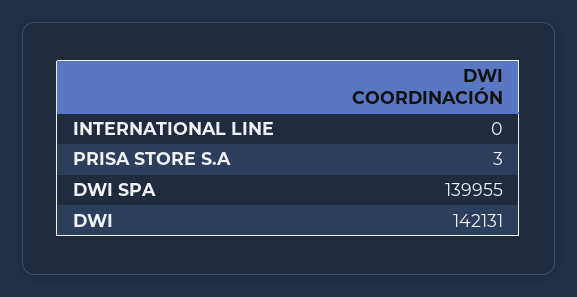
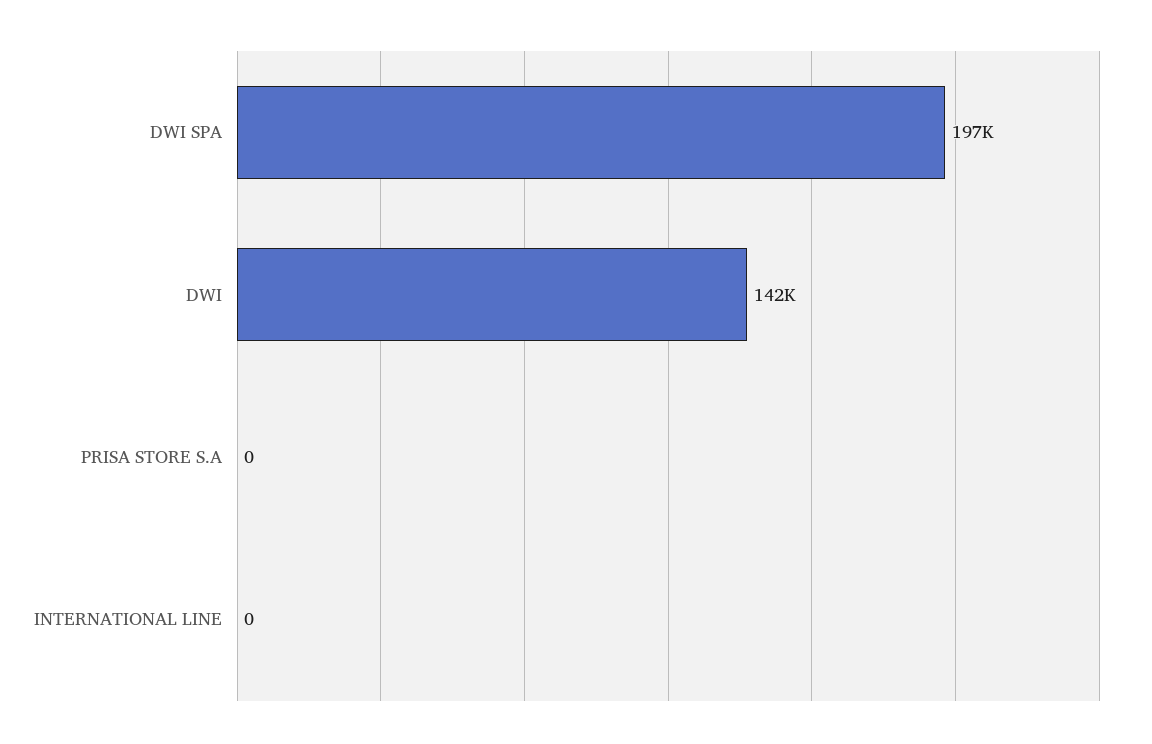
  {
    "INTERNATIONAL LINE": 0,
-   "PRISA STORE S.A": 3,
+   "PRISA STORE S.A": 0,
-   "DWI SPA": 139955,
+   "DWI SPA": 197000,
    "DWI": 142131
  }

